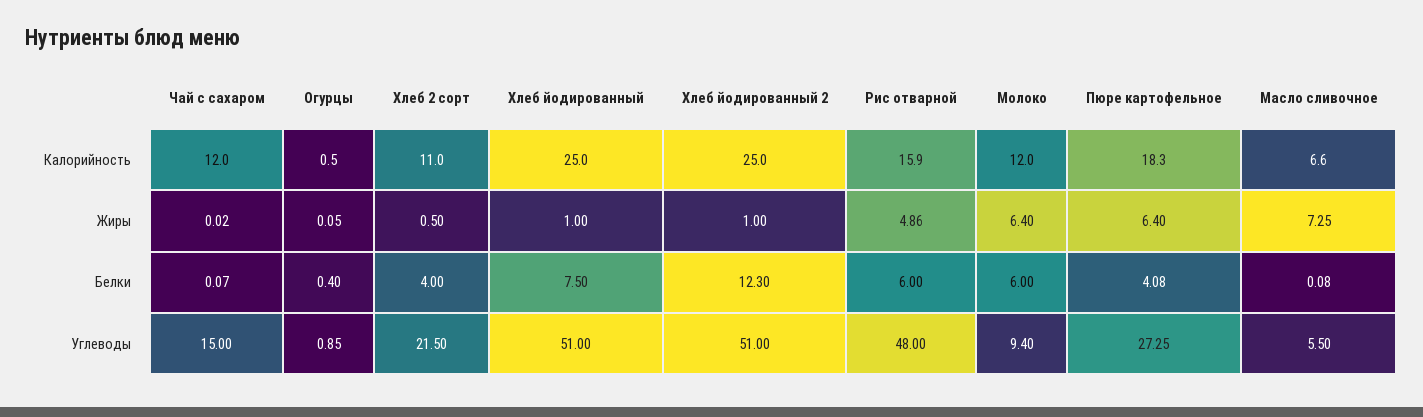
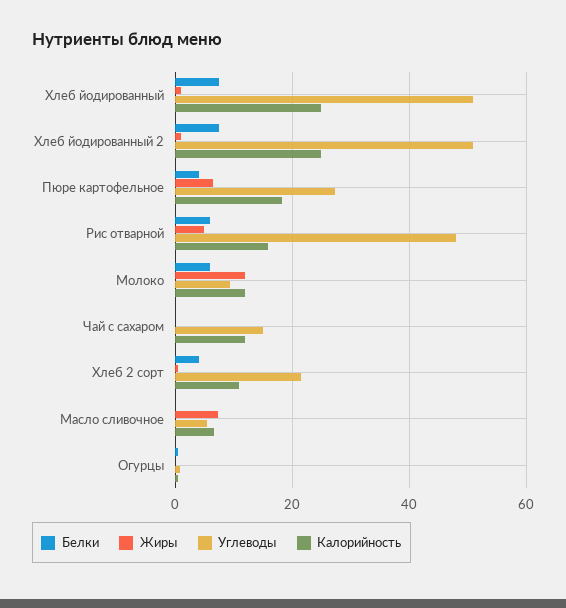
  {
    "Калорийность": {
      "Чай с сахаром": 12,
      "Огурцы": 0.5,
      "Хлеб 2 сорт": 11,
      "Хлеб йодированный": 25,
      "Хлеб йодированный 2": 25,
      "Рис отварной": 15.9,
      "Молоко": 12,
      "Пюре картофельное": 18.3,
      "Масло сливочное": 6.6
    },
    "Жиры": {
      "Чай с сахаром": 0.02,
      "Огурцы": 0.05,
      "Хлеб 2 сорт": 0.5,
      "Хлеб йодированный": 1,
      "Хлеб йодированный 2": 1,
      "Рис отварной": 4.86,
-     "Молоко": 6.4,
+     "Молоко": 12,
      "Пюре картофельное": 6.4,
      "Масло сливочное": 7.25
    },
    "Белки": {
      "Чай с сахаром": 0.07,
      "Огурцы": 0.4,
      "Хлеб 2 сорт": 4,
      "Хлеб йодированный": 7.5,
-     "Хлеб йодированный 2": 12.3,
+     "Хлеб йодированный 2": 8,
      "Рис отварной": 6,
      "Молоко": 6,
      "Пюре картофельное": 4.08,
      "Масло сливочное": 0.08
    },
    "Углеводы": {
      "Чай с сахаром": 15,
      "Огурцы": 0.85,
      "Хлеб 2 сорт": 21.5,
      "Хлеб йодированный": 51,
      "Хлеб йодированный 2": 51,
      "Рис отварной": 48,
      "Молоко": 9.4,
      "Пюре картофельное": 27.25,
      "Масло сливочное": 5.5
    }
  }

